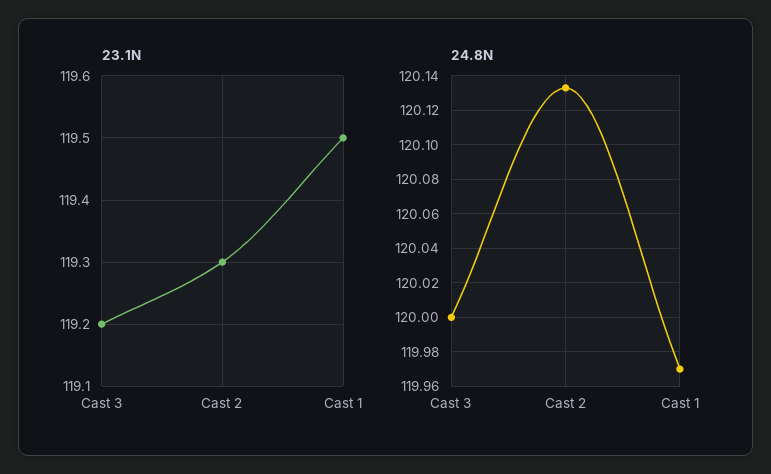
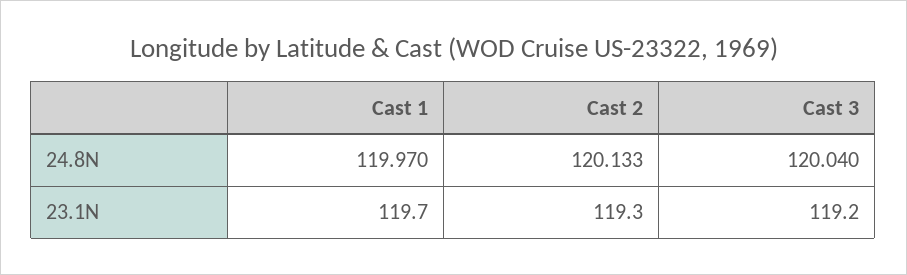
  {
    "23.1N": {
      "Cast 3": 119.2,
      "Cast 2": 119.3,
-     "Cast 1": 119.5
+     "Cast 1": 119.7
    },
    "24.8N": {
-     "Cast 3": 120,
+     "Cast 3": 120.04,
      "Cast 2": 120.133,
      "Cast 1": 119.97
    }
  }

